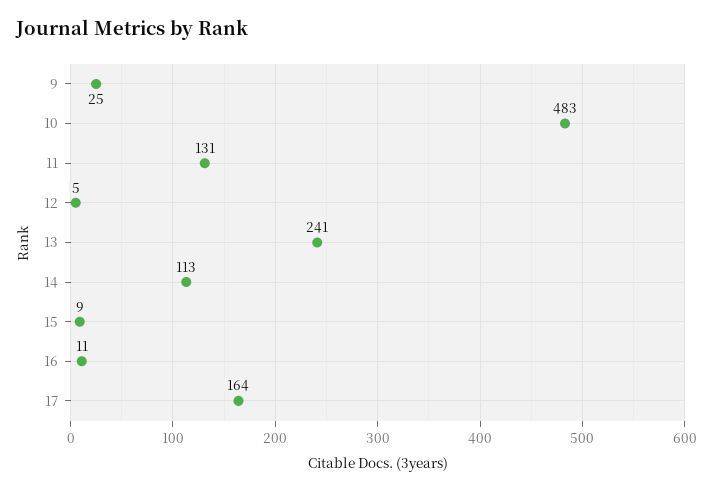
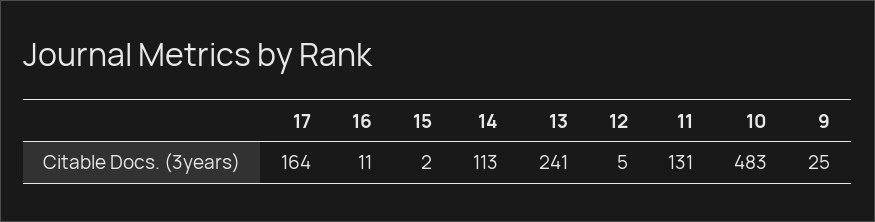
  {
    "9": 25,
    "10": 483,
    "11": 131,
    "12": 5,
    "13": 241,
    "14": 113,
-   "15": 9,
+   "15": 2,
    "16": 11,
    "17": 164
  }

